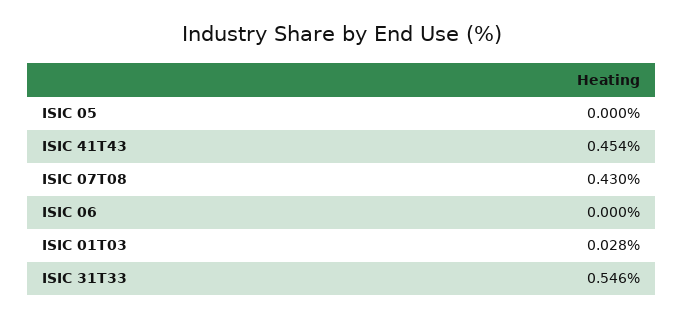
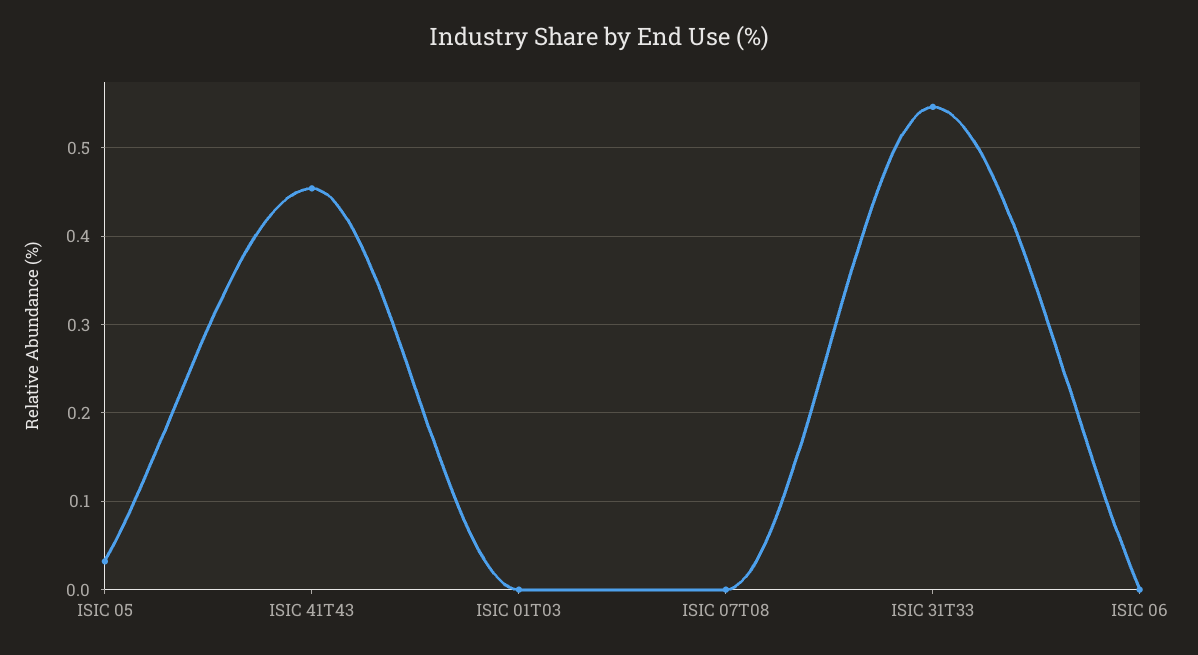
  {
-   "ISIC 05": 0,
+   "ISIC 05": 0.03,
    "ISIC 41T43": 0.454,
-   "ISIC 07T08": 0.43,
+   "ISIC 07T08": 0,
    "ISIC 06": 0,
-   "ISIC 01T03": 0.028,
+   "ISIC 01T03": 0,
    "ISIC 31T33": 0.546
  }

